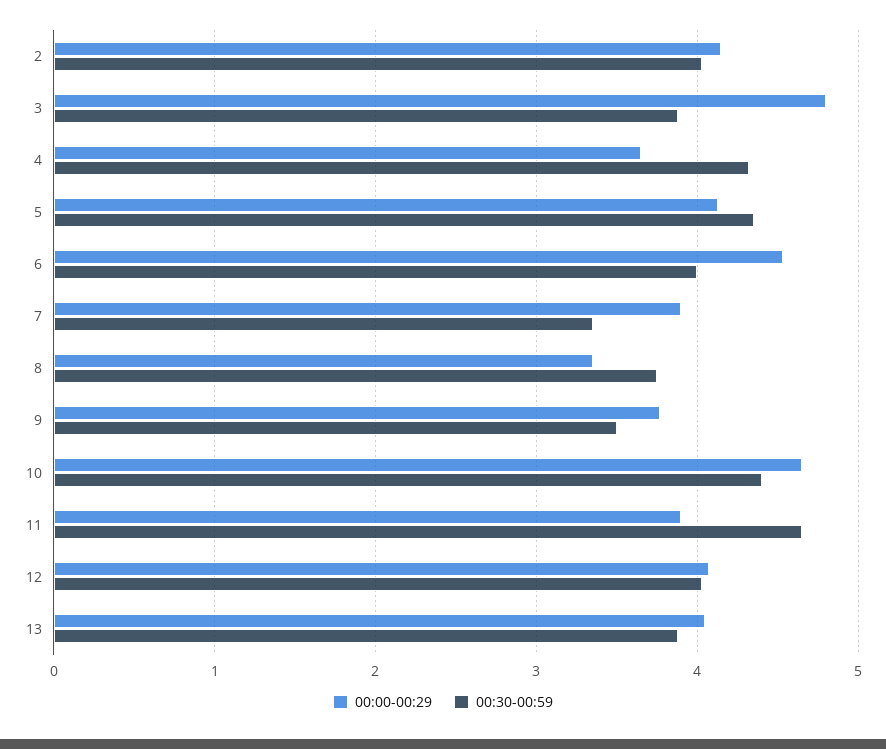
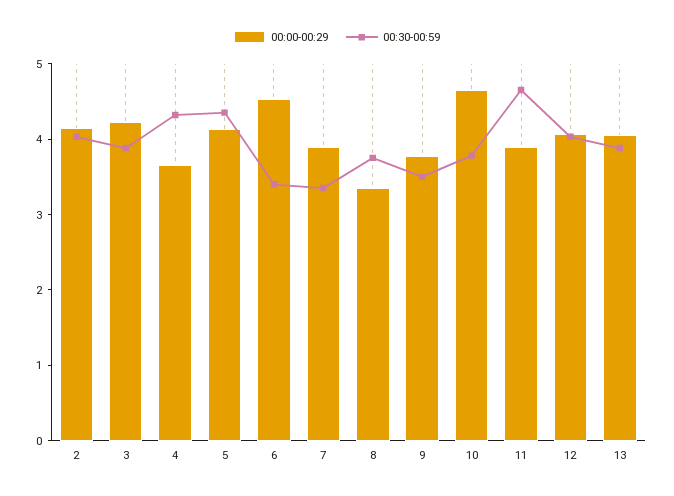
  {
    "00:00-00:29": {
      "2": 4.2,
-     "3": 4.8,
+     "3": 4.2,
      "4": 3.7,
      "5": 4.1,
      "6": 4.5,
      "7": 3.9,
      "8": 3.4,
      "9": 3.8,
      "10": 4.7,
      "11": 3.9,
      "12": 4.1,
      "13": 4.1
    },
    "00:30-00:59": {
      "2": 4,
      "3": 3.9,
      "4": 4.3,
      "5": 4.4,
-     "6": 4,
+     "6": 3.4,
      "7": 3.4,
      "8": 3.8,
      "9": 3.5,
-     "10": 4.4,
+     "10": 3.8,
      "11": 4.7,
      "12": 4,
      "13": 3.9
    }
  }

